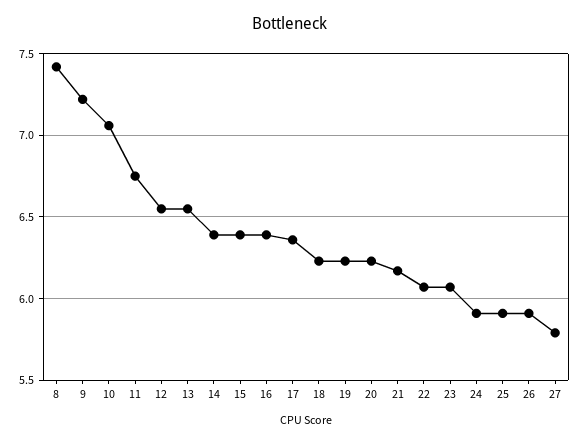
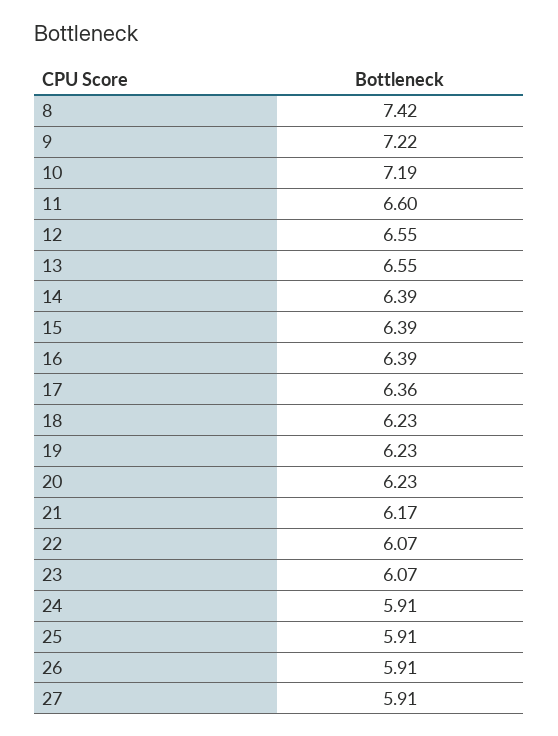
  {
    "8": 7.42,
    "9": 7.22,
-   "10": 7.05,
+   "10": 7.19,
-   "11": 6.75,
+   "11": 6.6,
    "12": 6.55,
    "13": 6.55,
    "14": 6.39,
    "15": 6.39,
    "16": 6.39,
    "17": 6.36,
    "18": 6.23,
    "19": 6.23,
    "20": 6.23,
    "21": 6.17,
    "22": 6.07,
    "23": 6.07,
    "24": 5.91,
    "25": 5.91,
    "26": 5.91,
-   "27": 5.8
+   "27": 5.91
  }

